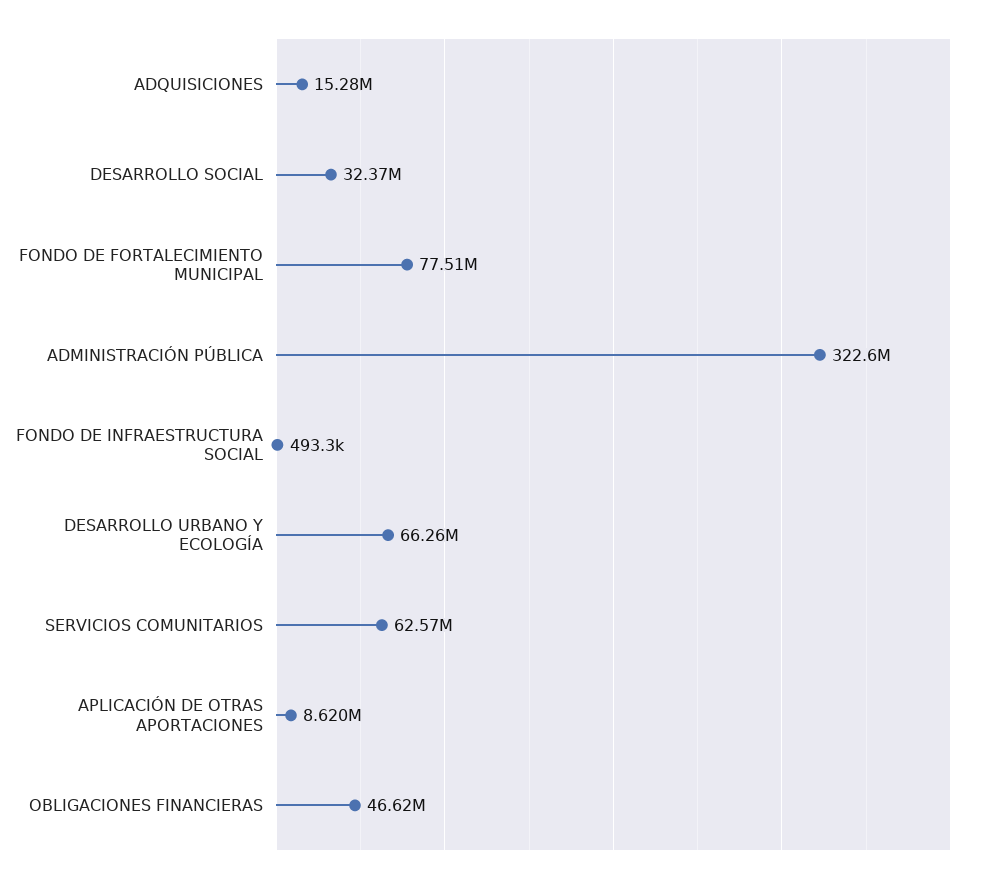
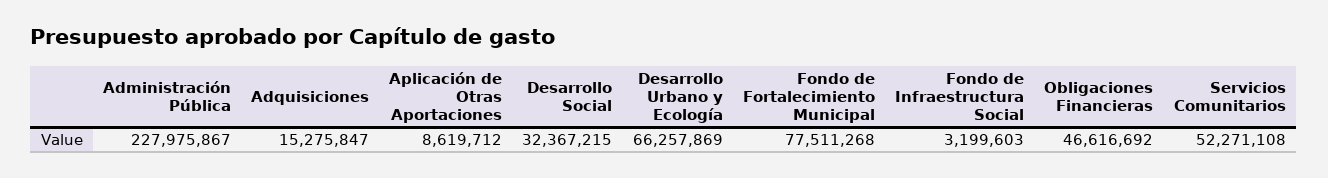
  {
    "ADQUISICIONES": 15275847,
    "DESARROLLO SOCIAL": 32367215,
    "FONDO DE FORTALECIMIENTO MUNICIPAL": 77511268,
-   "ADMINISTRACIÓN PÚBLICA": 322600000,
+   "ADMINISTRACIÓN PÚBLICA": 227975867,
-   "FONDO DE INFRAESTRUCTURA SOCIAL": 493300,
+   "FONDO DE INFRAESTRUCTURA SOCIAL": 3199603,
    "DESARROLLO URBANO Y ECOLOGÍA": 66257869,
-   "SERVICIOS COMUNITARIOS": 62570000,
+   "SERVICIOS COMUNITARIOS": 52271108,
    "APLICACIÓN DE OTRAS APORTACIONES": 8619712,
    "OBLIGACIONES FINANCIERAS": 46616692
  }

